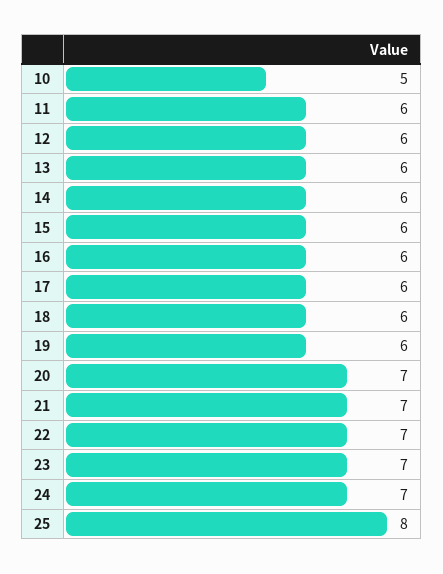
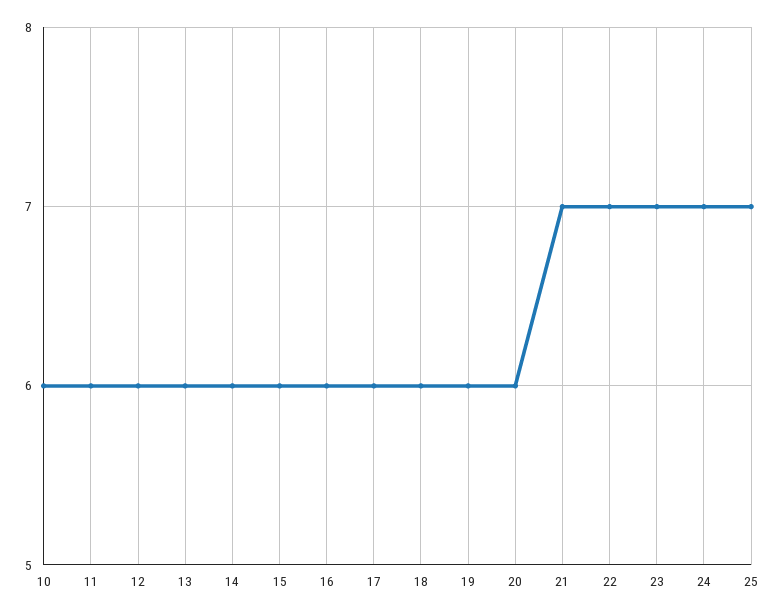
  {
-   "10": 5,
+   "10": 6,
    "11": 6,
    "12": 6,
    "13": 6,
    "14": 6,
    "15": 6,
    "16": 6,
    "17": 6,
    "18": 6,
    "19": 6,
-   "20": 7,
+   "20": 6,
    "21": 7,
    "22": 7,
    "23": 7,
    "24": 7,
-   "25": 8
+   "25": 7
  }

